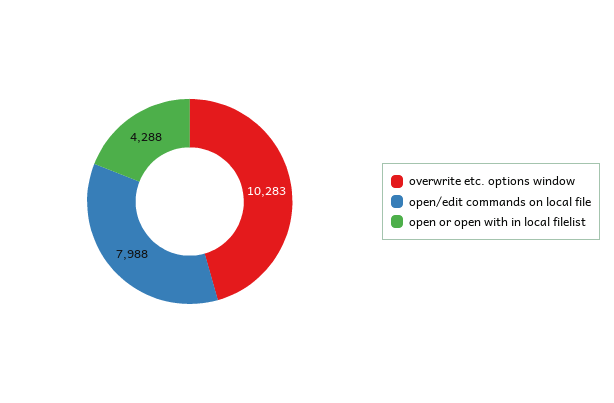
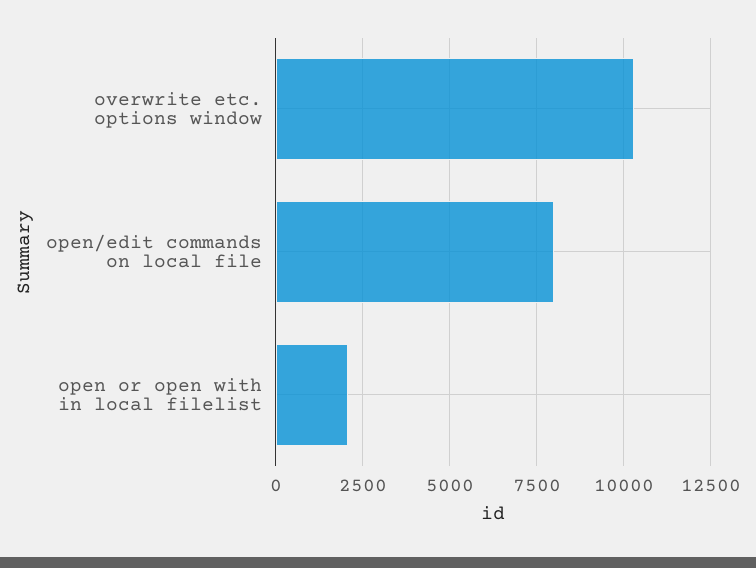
  {
    "overwrite etc. options window": 10283,
    "open/edit commands on local file": 7988,
-   "open or open with in local filelist": 4288
+   "open or open with in local filelist": 2000
  }

